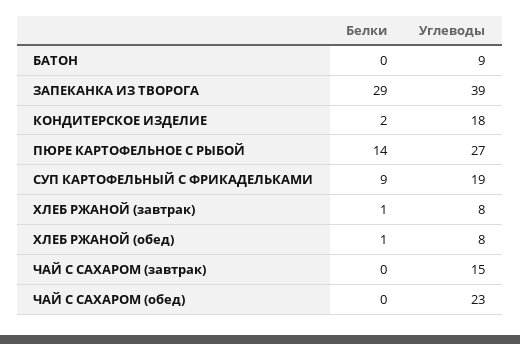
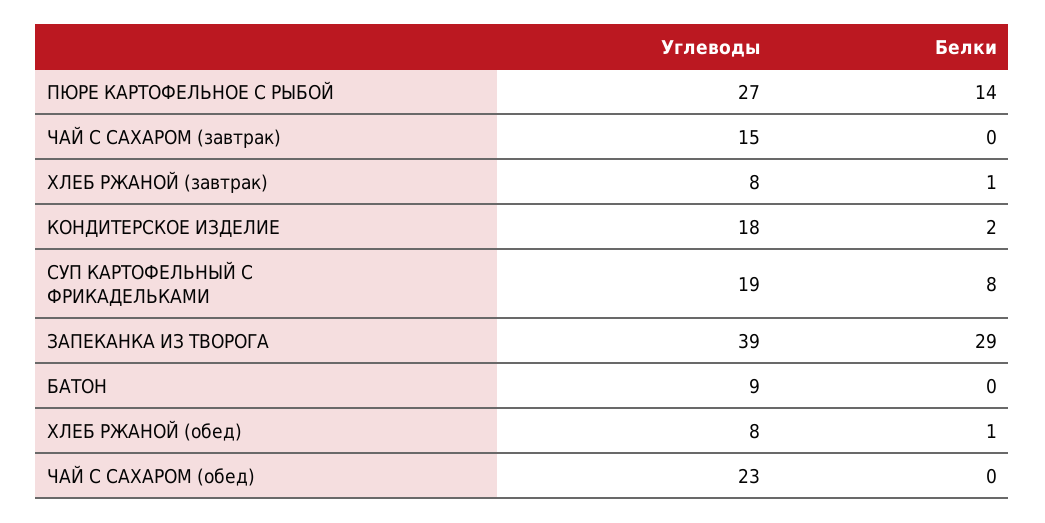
  {
    "Белки": {
      "БАТОН": 0,
      "ЗАПЕКАНКА ИЗ ТВОРОГА": 29,
      "КОНДИТЕРСКОЕ ИЗДЕЛИЕ": 2,
      "ПЮРЕ КАРТОФЕЛЬНОЕ С РЫБОЙ": 14,
-     "СУП КАРТОФЕЛЬНЫЙ С ФРИКАДЕЛЬКАМИ": 9,
+     "СУП КАРТОФЕЛЬНЫЙ С ФРИКАДЕЛЬКАМИ": 8,
      "ХЛЕБ РЖАНОЙ (завтрак)": 1,
      "ХЛЕБ РЖАНОЙ (обед)": 1,
      "ЧАЙ С САХАРОМ (завтрак)": 0,
      "ЧАЙ С САХАРОМ (обед)": 0
    },
    "Углеводы": {
      "БАТОН": 9,
      "ЗАПЕКАНКА ИЗ ТВОРОГА": 39,
      "КОНДИТЕРСКОЕ ИЗДЕЛИЕ": 18,
      "ПЮРЕ КАРТОФЕЛЬНОЕ С РЫБОЙ": 27,
      "СУП КАРТОФЕЛЬНЫЙ С ФРИКАДЕЛЬКАМИ": 19,
      "ХЛЕБ РЖАНОЙ (завтрак)": 8,
      "ХЛЕБ РЖАНОЙ (обед)": 8,
      "ЧАЙ С САХАРОМ (завтрак)": 15,
      "ЧАЙ С САХАРОМ (обед)": 23
    }
  }

